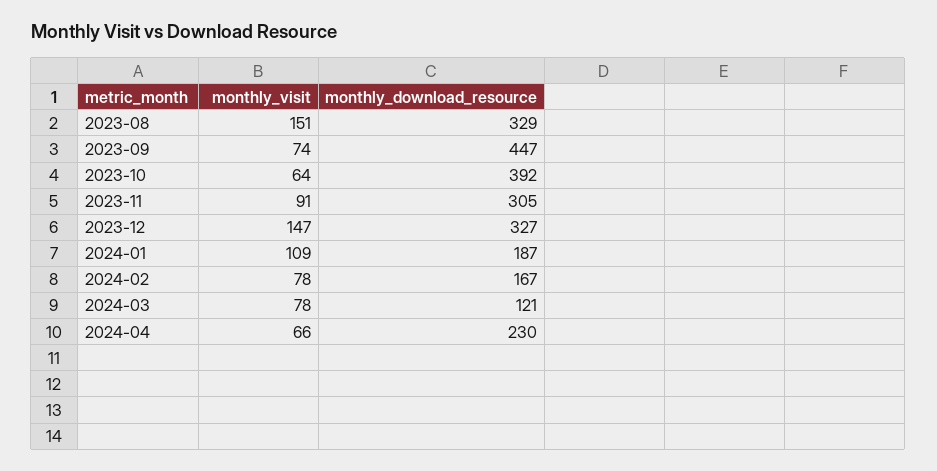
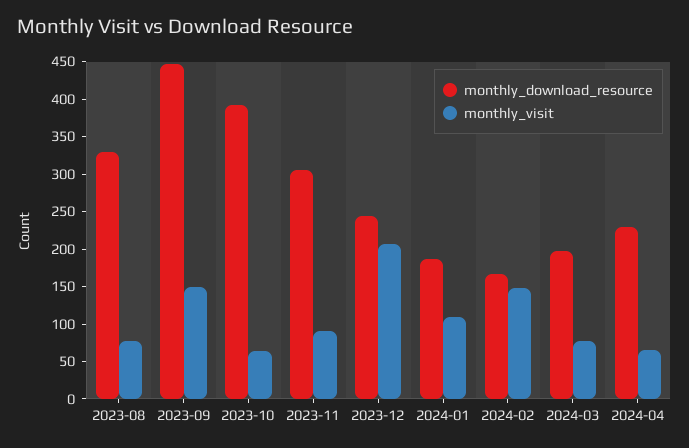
  {
    "monthly_visit": {
-     "2023-08": 151,
+     "2023-08": 75,
-     "2023-09": 74,
+     "2023-09": 150,
      "2023-10": 64,
      "2023-11": 91,
-     "2023-12": 147,
+     "2023-12": 200,
      "2024-01": 109,
-     "2024-02": 78,
+     "2024-02": 150,
      "2024-03": 78,
      "2024-04": 66
    },
    "monthly_download_resource": {
      "2023-08": 329,
      "2023-09": 447,
      "2023-10": 392,
      "2023-11": 305,
-     "2023-12": 327,
+     "2023-12": 250,
      "2024-01": 187,
      "2024-02": 167,
-     "2024-03": 121,
+     "2024-03": 200,
      "2024-04": 230
    }
  }

